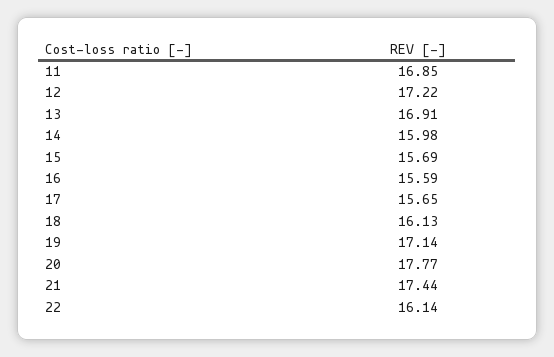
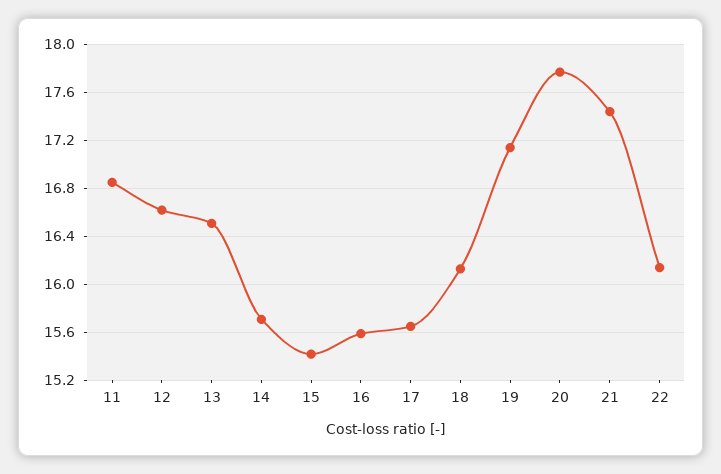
  {
    "11": 16.85,
-   "12": 17.22,
+   "12": 16.6,
-   "13": 16.91,
+   "13": 16.5,
-   "14": 15.98,
+   "14": 15.7,
-   "15": 15.69,
+   "15": 15.4,
    "16": 15.59,
    "17": 15.65,
    "18": 16.13,
    "19": 17.14,
    "20": 17.77,
    "21": 17.44,
    "22": 16.14
  }

